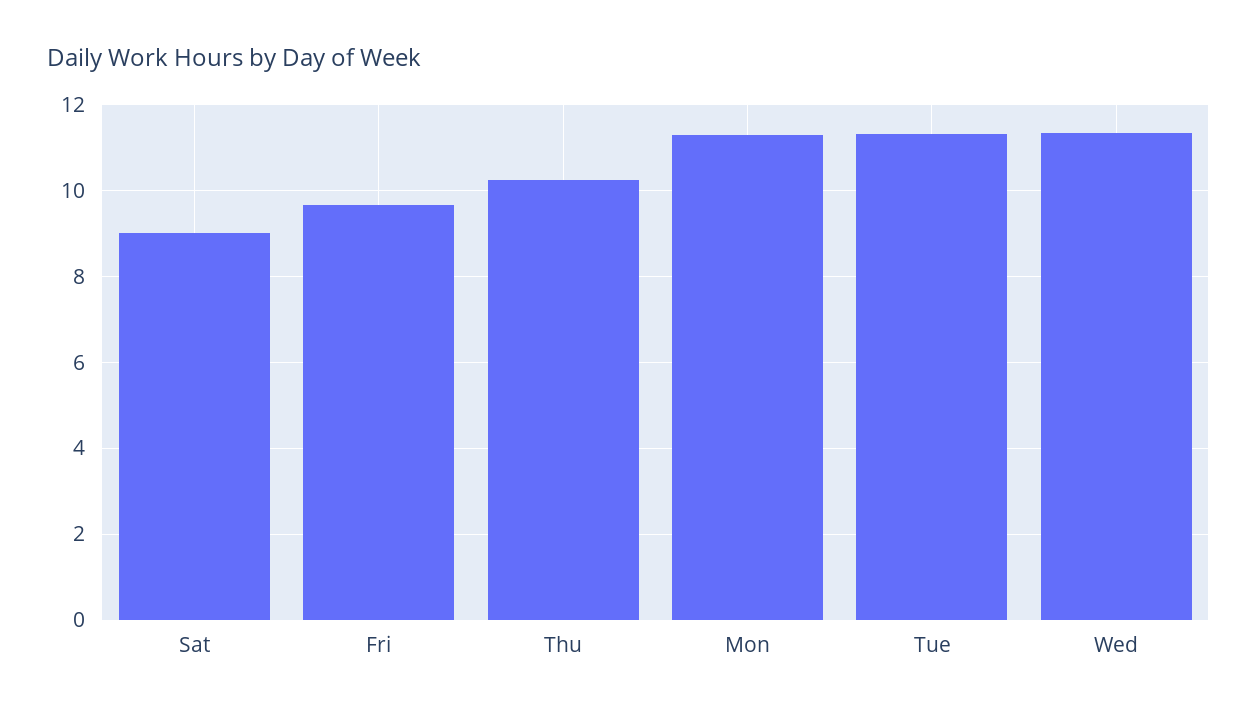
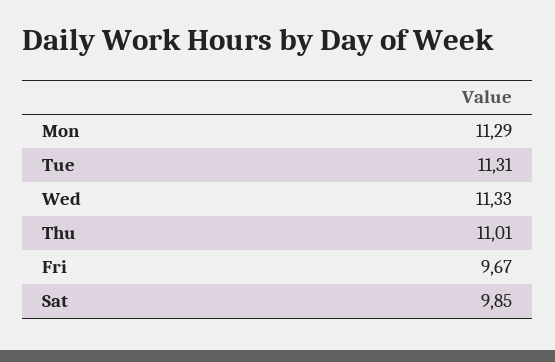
  {
-   "Sat": 9,
+   "Sat": 9.85,
    "Fri": 9.67,
-   "Thu": 10.2,
+   "Thu": 11.01,
    "Mon": 11.29,
    "Tue": 11.31,
    "Wed": 11.33
  }

